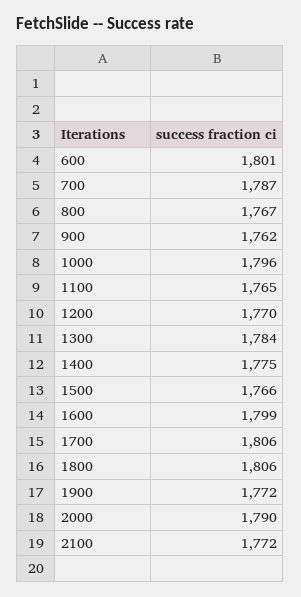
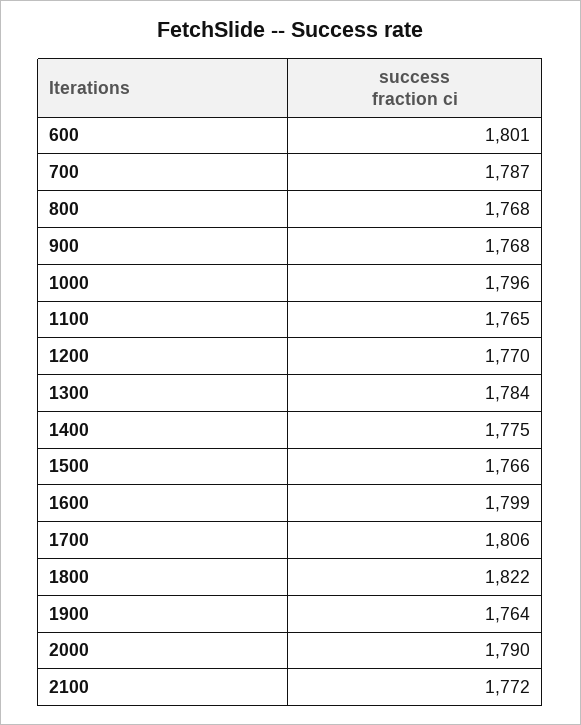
  {
    "600": 1801,
    "700": 1787,
-   "800": 1767,
+   "800": 1768,
-   "900": 1762,
+   "900": 1768,
    "1000": 1796,
    "1100": 1765,
    "1200": 1770,
    "1300": 1784,
    "1400": 1775,
    "1500": 1766,
    "1600": 1799,
    "1700": 1806,
-   "1800": 1806,
+   "1800": 1822,
-   "1900": 1772,
+   "1900": 1764,
    "2000": 1790,
    "2100": 1772
  }

